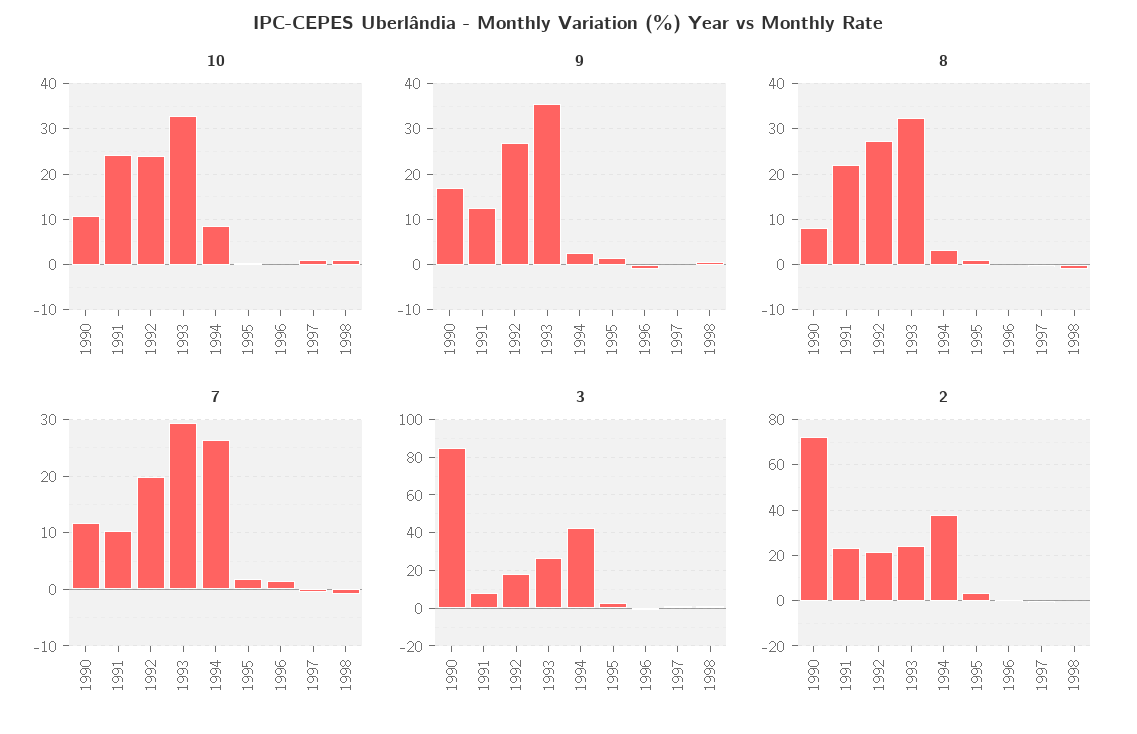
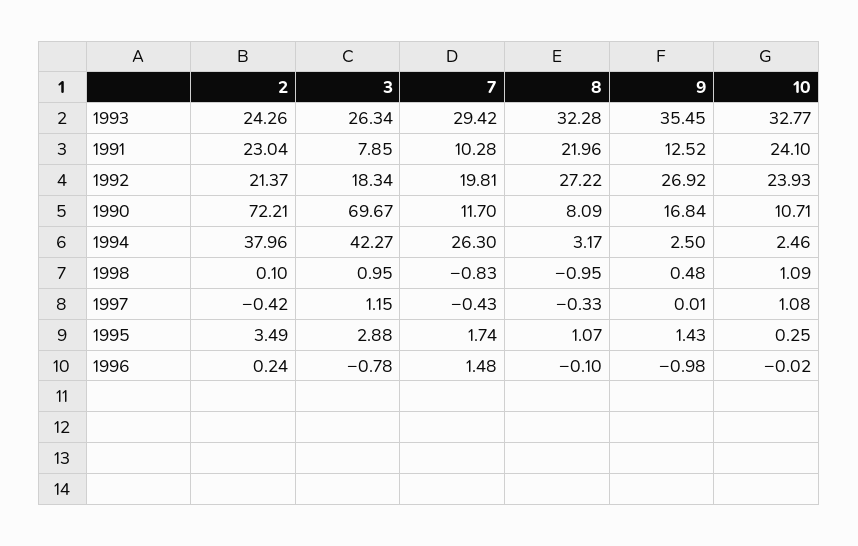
  {
    "10": {
      "1990": 10.71,
      "1991": 24.1,
      "1992": 23.93,
      "1993": 32.77,
-     "1994": 8,
+     "1994": 2.46,
      "1995": 0.25,
      "1996": -0.02,
      "1997": 1.08,
      "1998": 1.09
    },
    "9": {
      "1990": 16.84,
      "1991": 12.52,
      "1992": 26.92,
      "1993": 35.45,
      "1994": 2.5,
      "1995": 1.43,
      "1996": -0.98,
      "1997": 0.01,
      "1998": 0.48
    },
    "8": {
      "1990": 8.09,
      "1991": 21.96,
      "1992": 27.22,
      "1993": 32.28,
      "1994": 3.17,
      "1995": 1.07,
      "1996": -0.1,
      "1997": -0.33,
      "1998": -0.95
    },
    "7": {
      "1990": 11.7,
      "1991": 10.28,
      "1992": 19.81,
      "1993": 29.42,
      "1994": 26.3,
      "1995": 1.74,
      "1996": 1.48,
      "1997": -0.43,
      "1998": -0.83
    },
    "3": {
-     "1990": 85,
+     "1990": 69.67,
      "1991": 7.85,
      "1992": 18.34,
      "1993": 26.34,
      "1994": 42.27,
      "1995": 2.88,
      "1996": -0.78,
      "1997": 1.15,
      "1998": 0.95
    },
    "2": {
      "1990": 72.21,
      "1991": 23.04,
      "1992": 21.37,
      "1993": 24.26,
      "1994": 37.96,
      "1995": 3.49,
      "1996": 0.24,
      "1997": -0.42,
      "1998": 0.1
    }
  }

